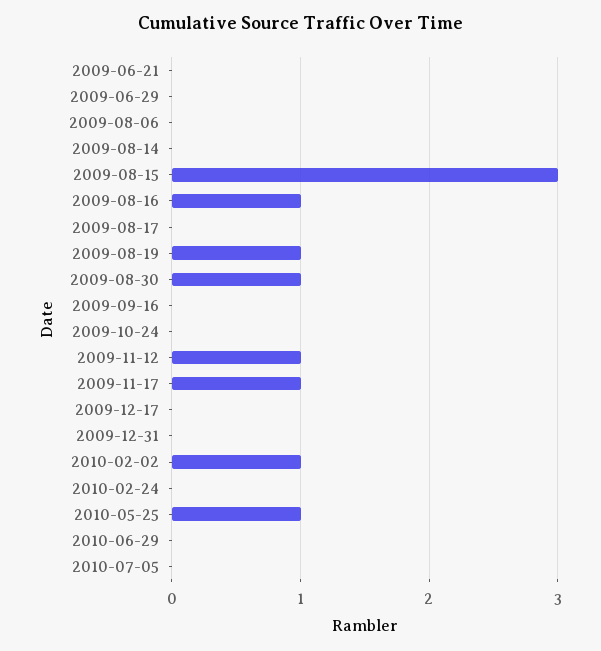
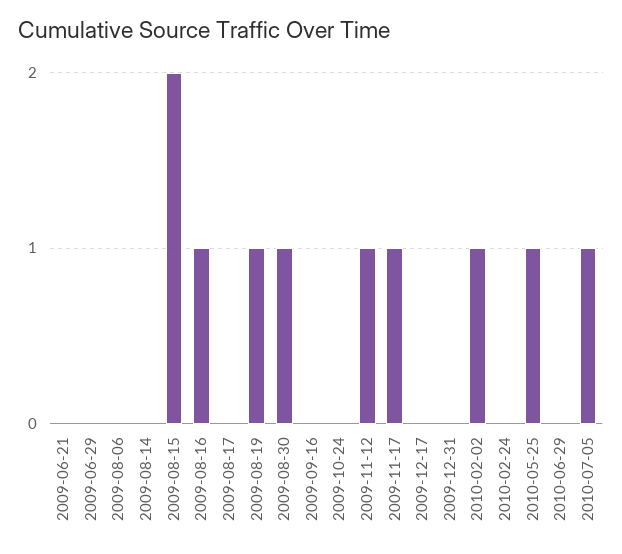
  {
    "2009-06-21": 0,
    "2009-06-29": 0,
    "2009-08-06": 0,
    "2009-08-14": 0,
-   "2009-08-15": 3,
+   "2009-08-15": 2,
    "2009-08-16": 1,
    "2009-08-17": 0,
    "2009-08-19": 1,
    "2009-08-30": 1,
    "2009-09-16": 0,
    "2009-10-24": 0,
    "2009-11-12": 1,
    "2009-11-17": 1,
    "2009-12-17": 0,
    "2009-12-31": 0,
    "2010-02-02": 1,
    "2010-02-24": 0,
    "2010-05-25": 1,
    "2010-06-29": 0,
-   "2010-07-05": 0
+   "2010-07-05": 1
  }

